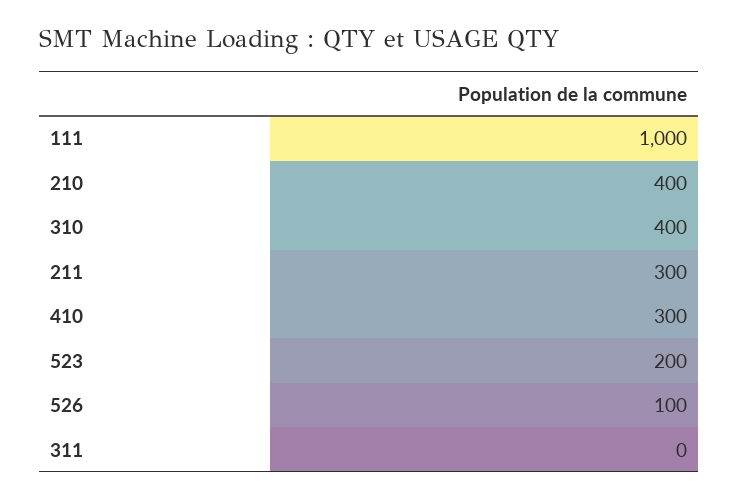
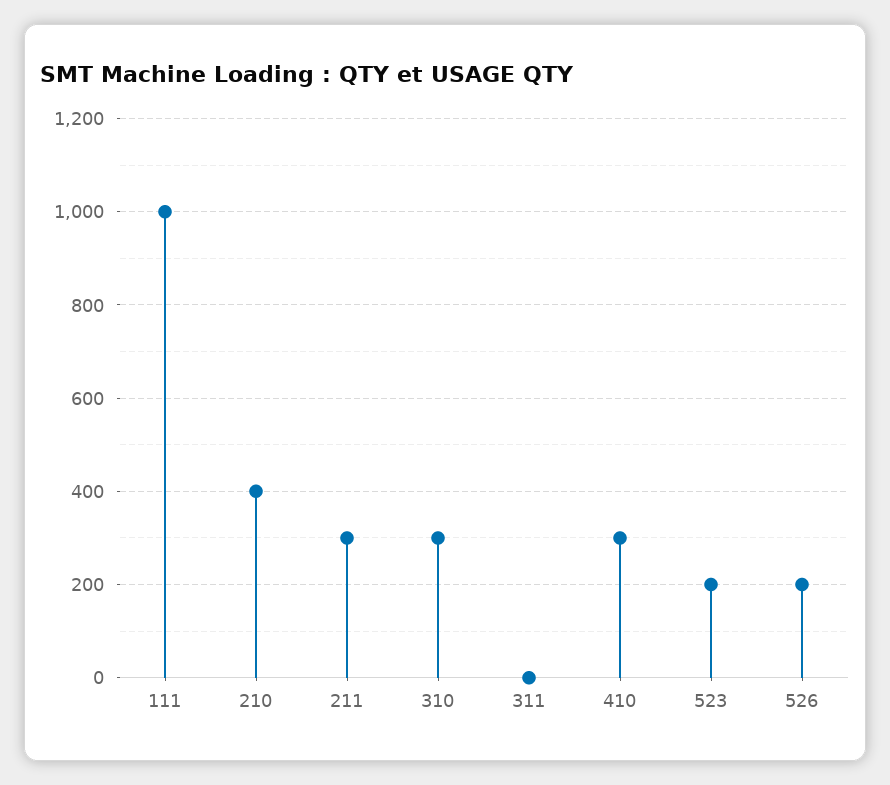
  {
    "111": 1000,
    "210": 400,
-   "310": 400,
+   "310": 300,
    "211": 300,
    "410": 300,
    "523": 200,
-   "526": 100,
+   "526": 200,
    "311": 0
  }

